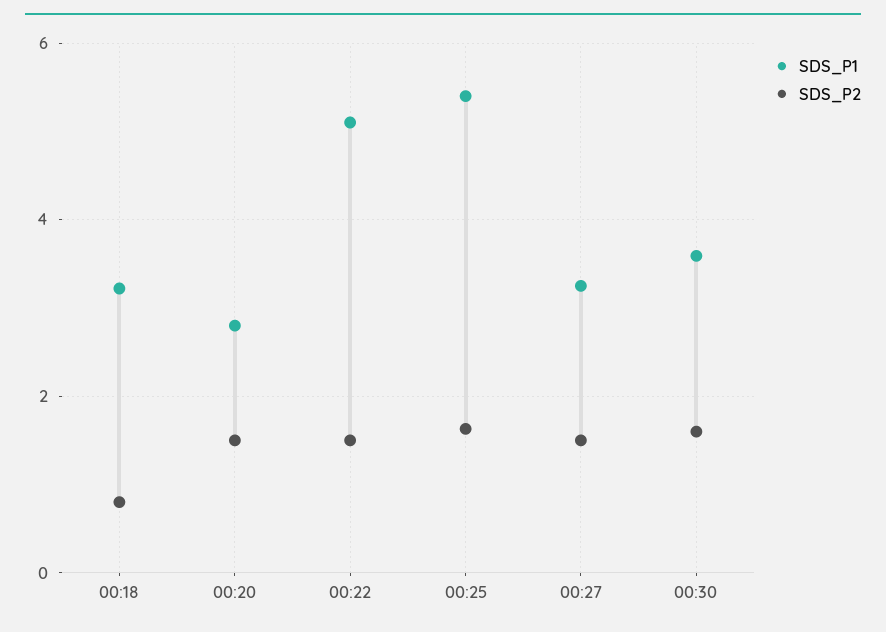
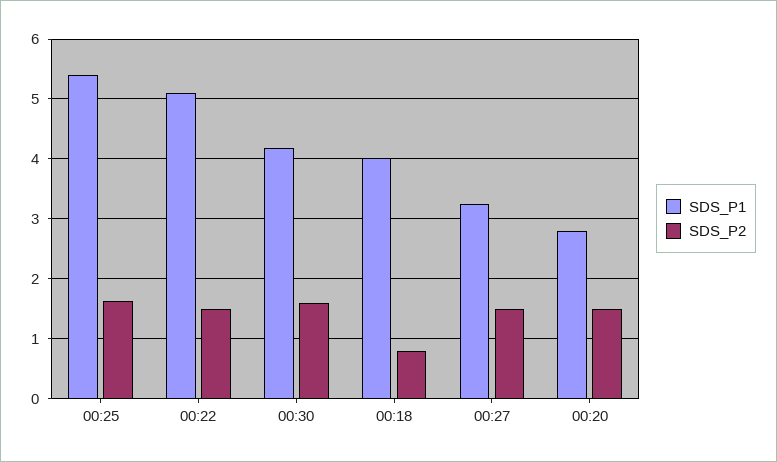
  {
    "SDS_P1": {
-     "00:18": 3.2,
+     "00:18": 4,
      "00:20": 2.8,
      "00:22": 5.2,
      "00:25": 5.4,
      "00:27": 3.2,
-     "00:30": 3.6
+     "00:30": 4.2
    },
    "SDS_P2": {
      "00:18": 0.8,
      "00:20": 1.6,
      "00:22": 1.6,
      "00:25": 1.6,
      "00:27": 1.6,
      "00:30": 1.6
    }
  }

